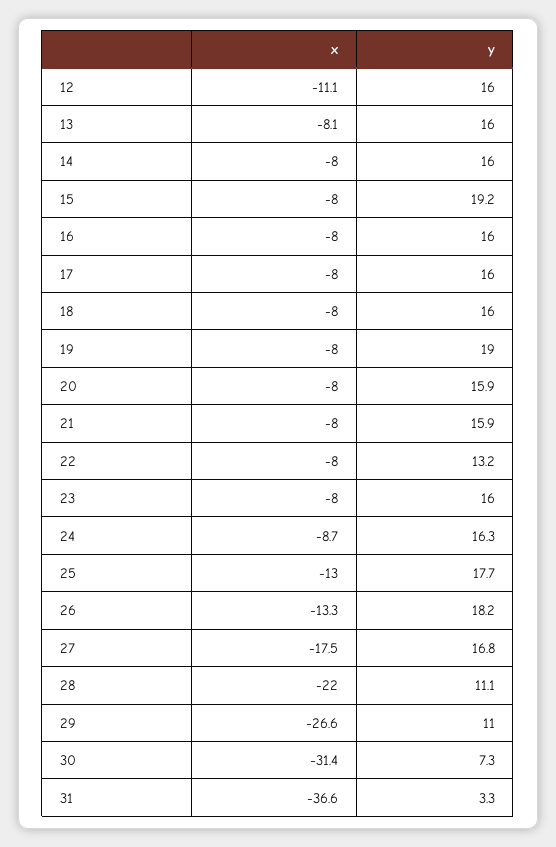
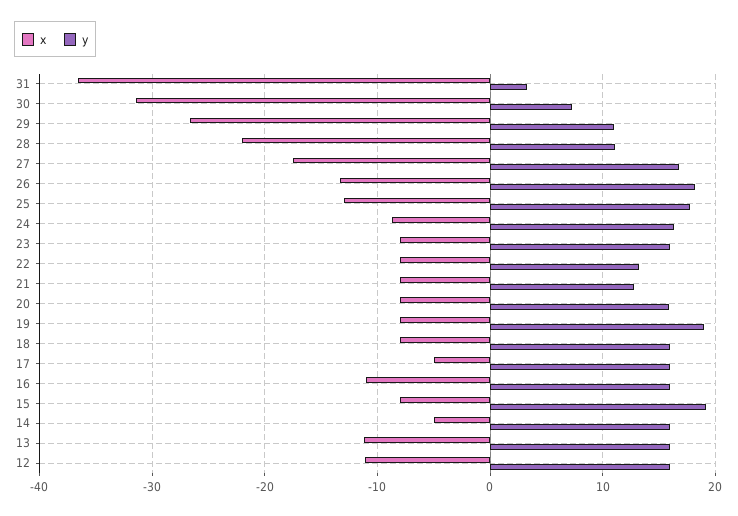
  {
    "x": {
      "12": -11.1,
-     "13": -8.1,
+     "13": -11,
-     "14": -8,
+     "14": -5,
      "15": -8,
-     "16": -8,
+     "16": -11,
-     "17": -8,
+     "17": -5,
      "18": -8,
      "19": -8,
      "20": -8,
      "21": -8,
      "22": -8,
      "23": -8,
      "24": -8.7,
      "25": -13,
      "26": -13.3,
      "27": -17.5,
      "28": -22,
      "29": -26.6,
      "30": -31.4,
      "31": -36.6
    },
    "y": {
      "12": 16,
      "13": 16,
      "14": 16,
      "15": 19.2,
      "16": 16,
      "17": 16,
      "18": 16,
      "19": 19,
      "20": 15.9,
-     "21": 15.9,
+     "21": 13,
      "22": 13.2,
      "23": 16,
      "24": 16.3,
      "25": 17.7,
      "26": 18.2,
      "27": 16.8,
      "28": 11.1,
      "29": 11,
      "30": 7.3,
      "31": 3.3
    }
  }

